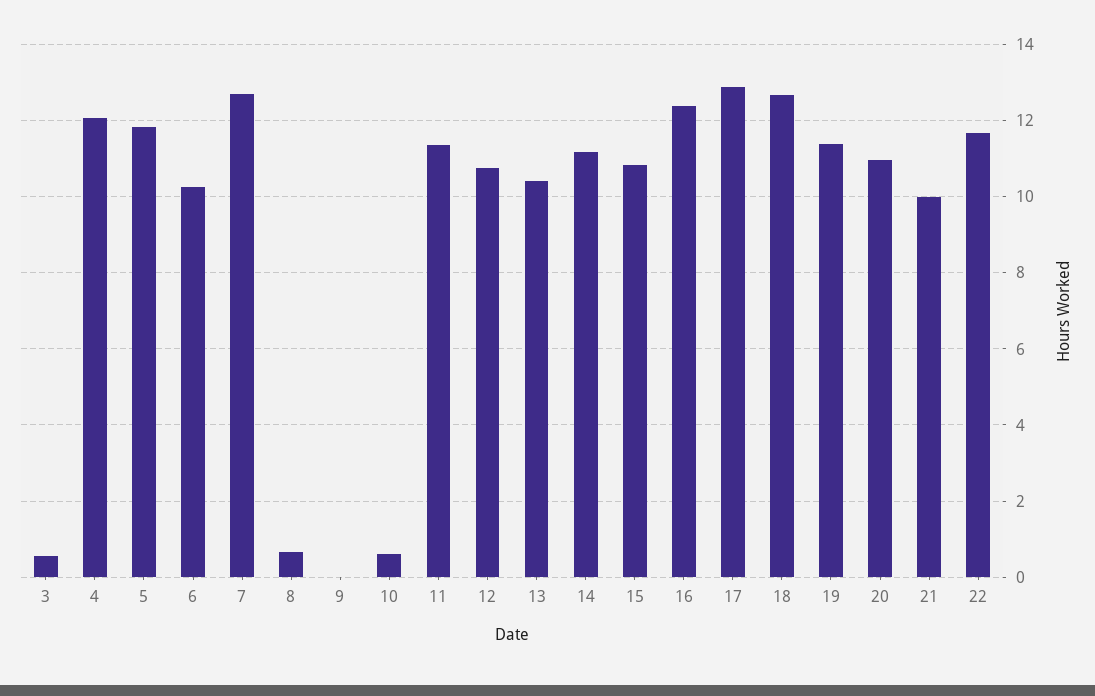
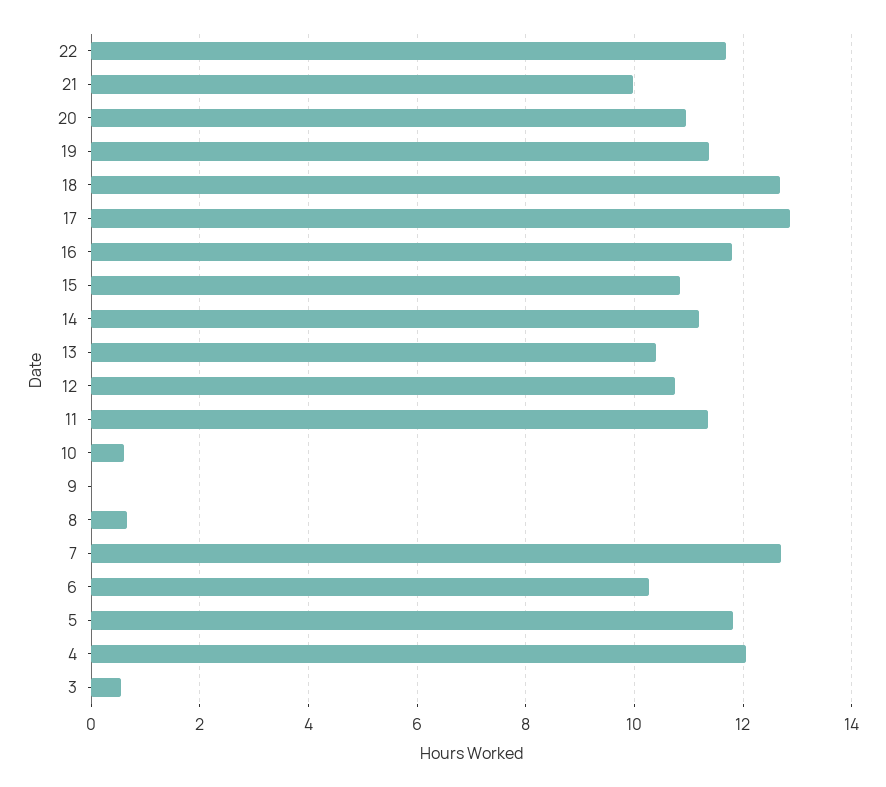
  {
    "3": 0.6,
    "4": 12,
    "5": 11.8,
    "6": 10.2,
    "7": 12.6,
    "8": 0.6,
    "9": 0,
    "10": 0.6,
    "11": 11.4,
    "12": 10.8,
    "13": 10.4,
    "14": 11.2,
    "15": 10.8,
-   "16": 12.4,
+   "16": 11.8,
    "17": 12.8,
    "18": 12.6,
    "19": 11.4,
    "20": 11,
    "21": 10,
    "22": 11.6
  }

